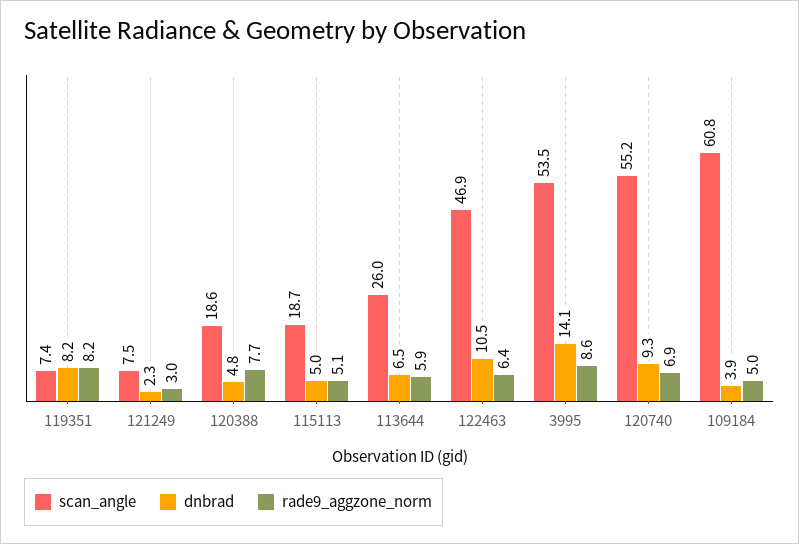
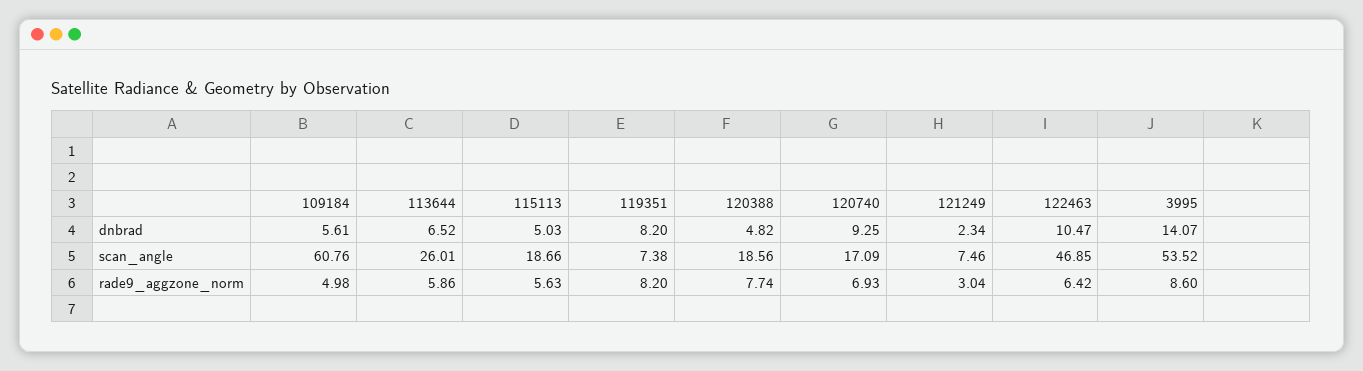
  {
    "scan_angle": {
      "119351": 7.38,
      "121249": 7.46,
      "120388": 18.56,
      "115113": 18.66,
      "113644": 26.01,
      "122463": 46.85,
      "3995": 53.52,
-     "120740": 55.2,
+     "120740": 17.09,
      "109184": 60.76
    },
    "dnbrad": {
      "119351": 8.2,
      "121249": 2.34,
      "120388": 4.82,
      "115113": 5.03,
      "113644": 6.52,
      "122463": 10.47,
      "3995": 14.07,
      "120740": 9.25,
-     "109184": 3.9
+     "109184": 5.61
    },
    "rade9_aggzone_norm": {
      "119351": 8.2,
      "121249": 3.04,
      "120388": 7.74,
-     "115113": 5.1,
+     "115113": 5.63,
      "113644": 5.86,
      "122463": 6.42,
      "3995": 8.6,
      "120740": 6.93,
      "109184": 4.98
    }
  }

